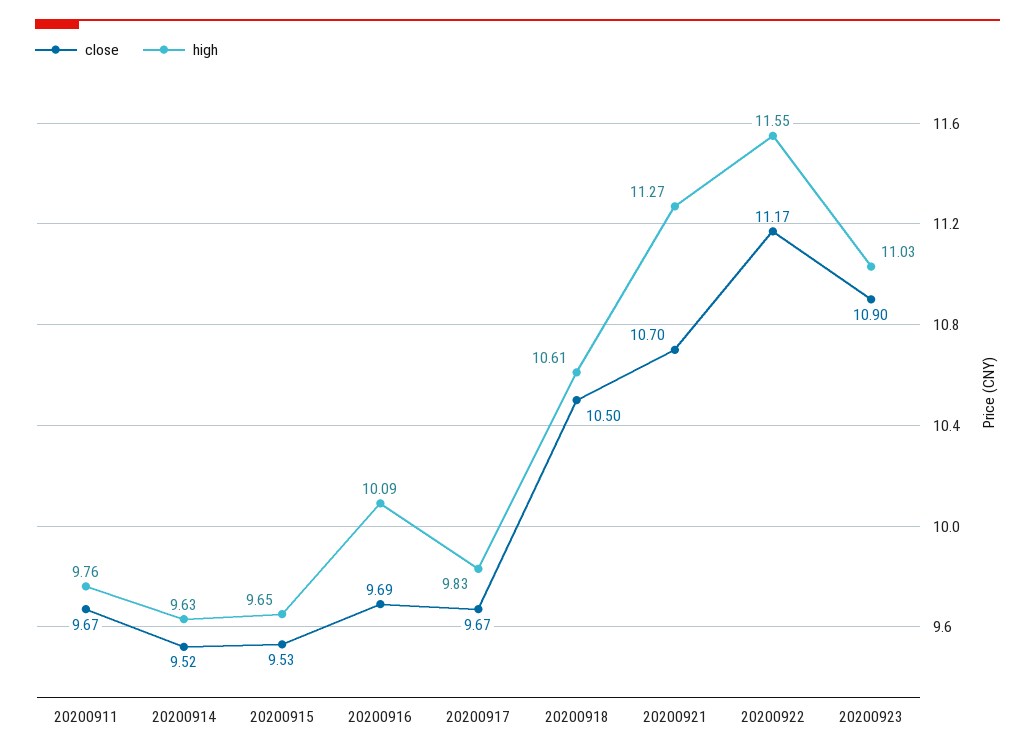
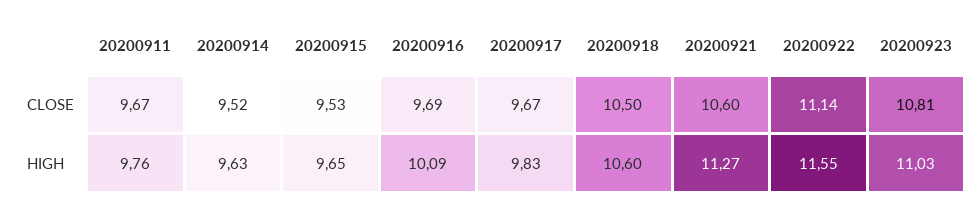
  {
    "close": {
      "20200911": 9.67,
      "20200914": 9.52,
      "20200915": 9.53,
      "20200916": 9.69,
      "20200917": 9.67,
      "20200918": 10.5,
-     "20200921": 10.7,
+     "20200921": 10.6,
-     "20200922": 11.17,
+     "20200922": 11.14,
-     "20200923": 10.9
+     "20200923": 10.81
    },
    "high": {
      "20200911": 9.76,
      "20200914": 9.63,
      "20200915": 9.65,
      "20200916": 10.09,
      "20200917": 9.83,
-     "20200918": 10.61,
+     "20200918": 10.6,
      "20200921": 11.27,
      "20200922": 11.55,
      "20200923": 11.03
    }
  }

